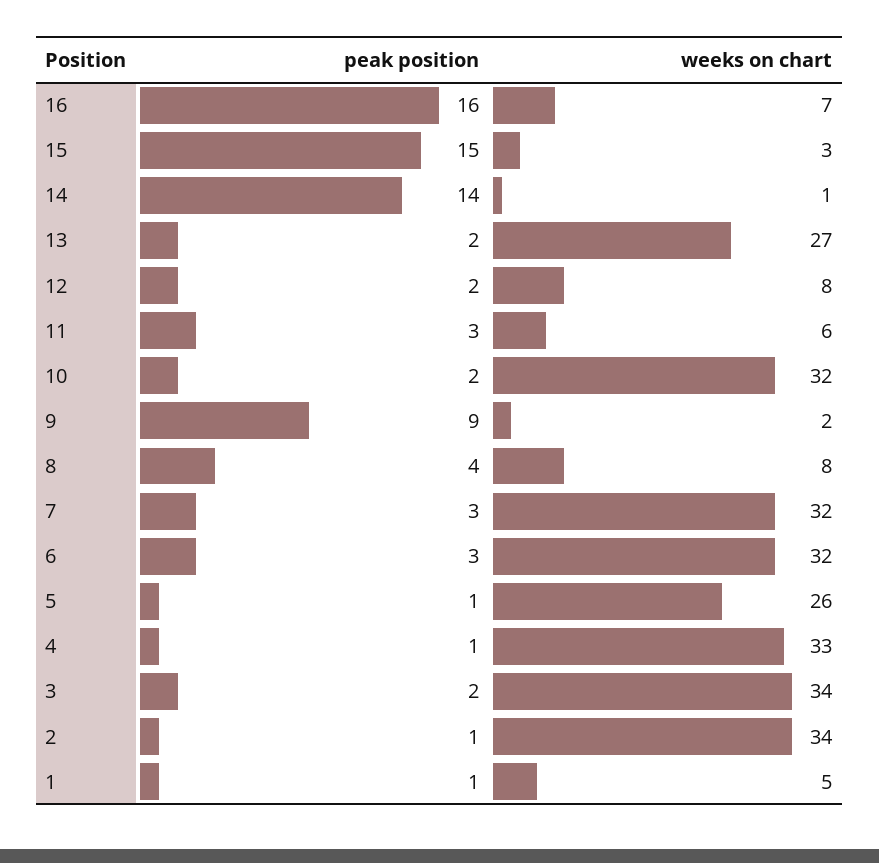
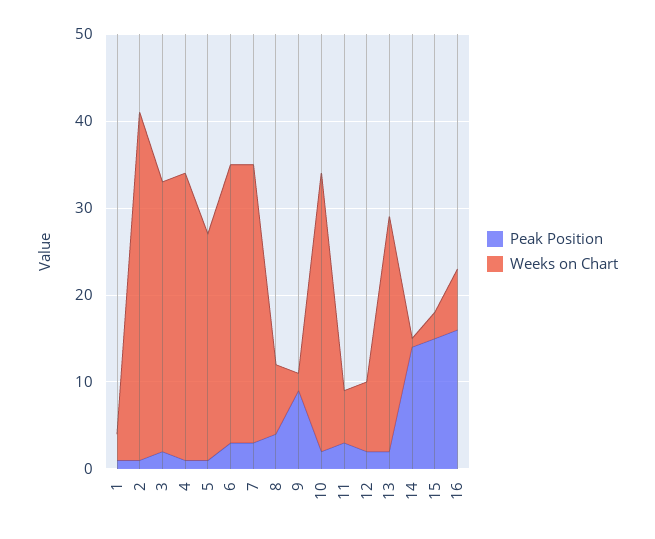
  {
    "peak position": {
      "16": 16,
      "15": 15,
      "14": 14,
      "13": 2,
      "12": 2,
      "11": 3,
      "10": 2,
      "9": 9,
      "8": 4,
      "7": 3,
      "6": 3,
      "5": 1,
      "4": 1,
      "3": 2,
      "2": 1,
      "1": 1
    },
    "weeks on chart": {
      "16": 7,
      "15": 3,
      "14": 1,
      "13": 27,
      "12": 8,
      "11": 6,
      "10": 32,
      "9": 2,
      "8": 8,
      "7": 32,
      "6": 32,
      "5": 26,
      "4": 33,
-     "3": 34,
+     "3": 31,
-     "2": 34,
+     "2": 40,
-     "1": 5
+     "1": 3
    }
  }

